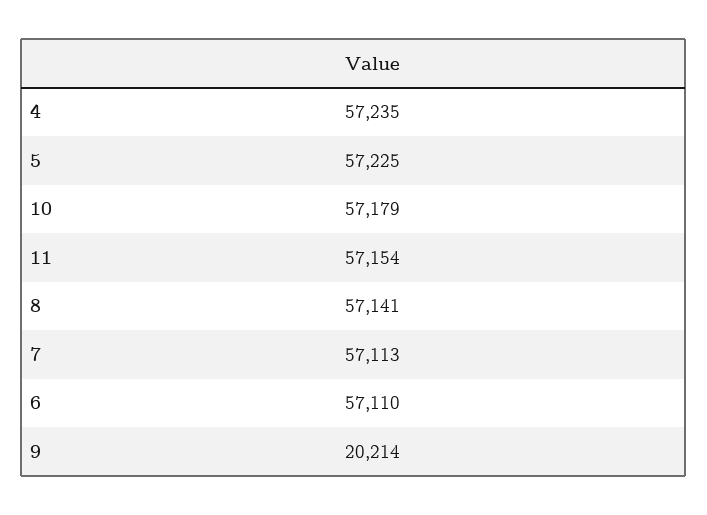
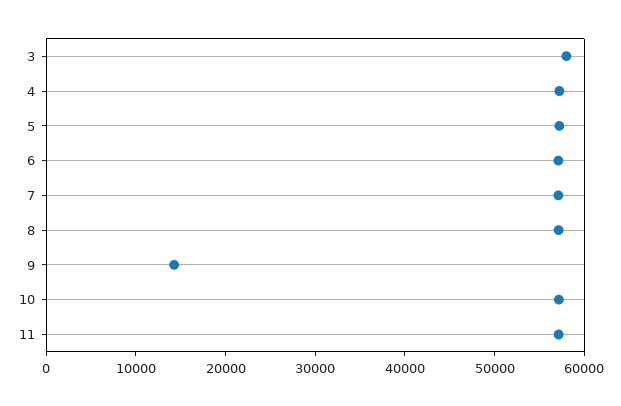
  {
    "4": 57235,
    "5": 57225,
    "10": 57179,
    "11": 57154,
    "8": 57141,
    "7": 57113,
    "6": 57110,
-   "9": 20214
+   "9": 14000,
+   "3": 58000
  }

